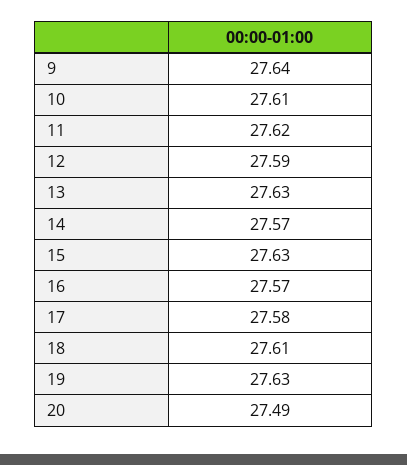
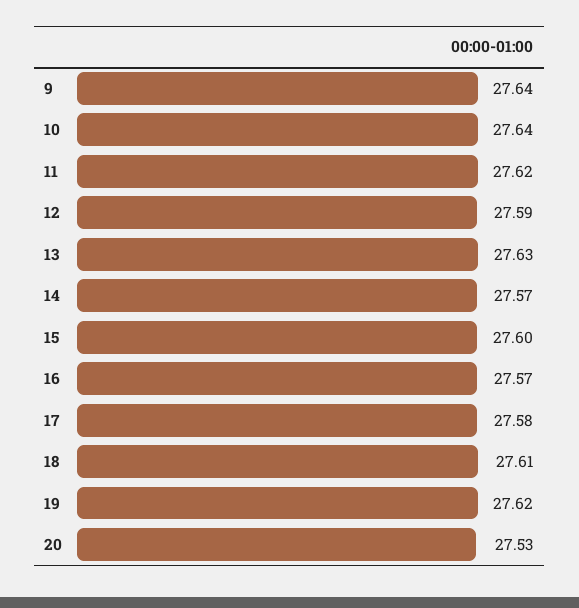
  {
    "9": 27.64,
-   "10": 27.61,
+   "10": 27.64,
    "11": 27.62,
    "12": 27.59,
    "13": 27.63,
    "14": 27.57,
-   "15": 27.63,
+   "15": 27.6,
    "16": 27.57,
    "17": 27.58,
    "18": 27.61,
-   "19": 27.63,
+   "19": 27.62,
-   "20": 27.49
+   "20": 27.53
  }

